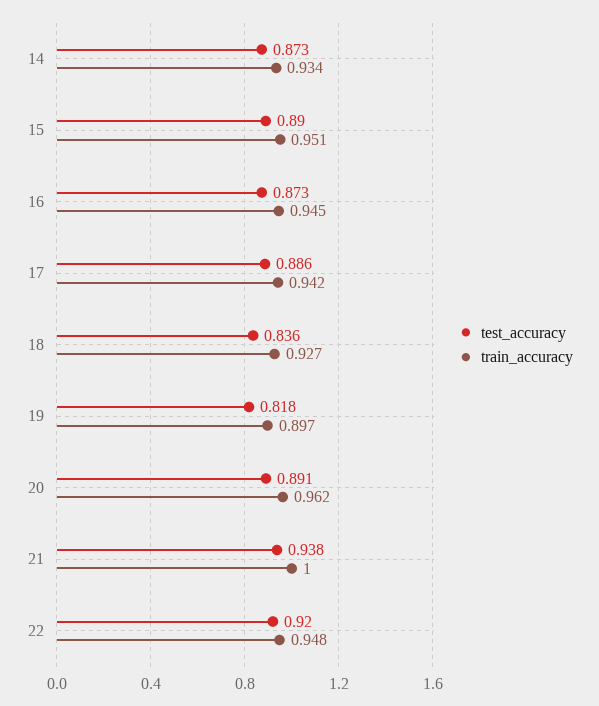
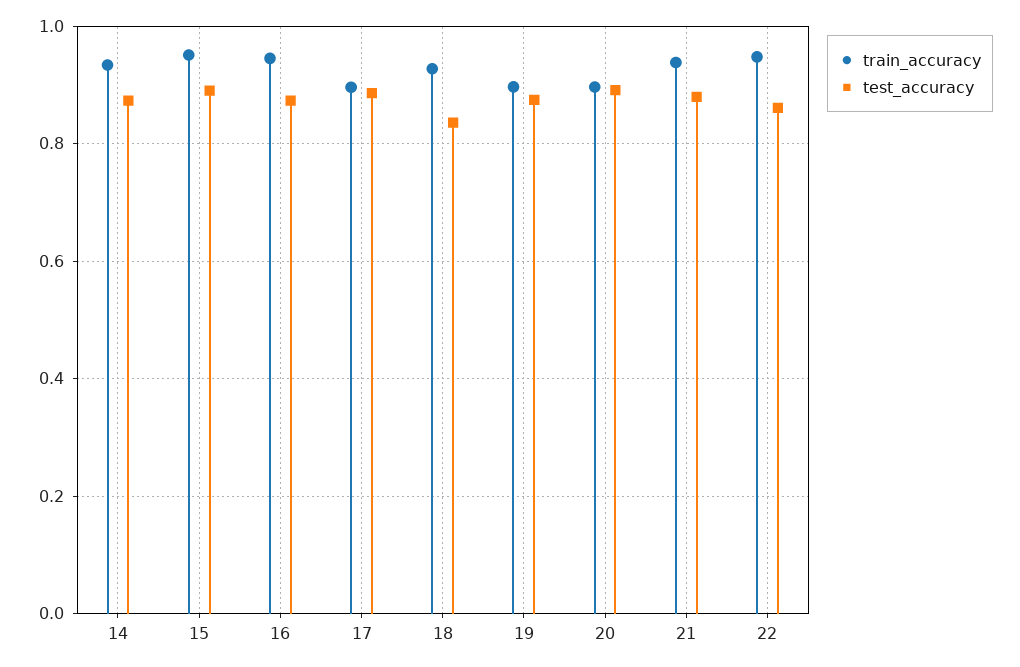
  {
    "test_accuracy": {
      "14": 0.873,
      "15": 0.89,
      "16": 0.873,
      "17": 0.886,
      "18": 0.836,
-     "19": 0.818,
+     "19": 0.88,
      "20": 0.891,
-     "21": 0.938,
+     "21": 0.88,
-     "22": 0.92
+     "22": 0.86
    },
    "train_accuracy": {
      "14": 0.934,
      "15": 0.951,
      "16": 0.945,
-     "17": 0.942,
+     "17": 0.9,
      "18": 0.927,
      "19": 0.897,
-     "20": 0.962,
+     "20": 0.9,
-     "21": 1,
+     "21": 0.94,
      "22": 0.948
    }
  }

